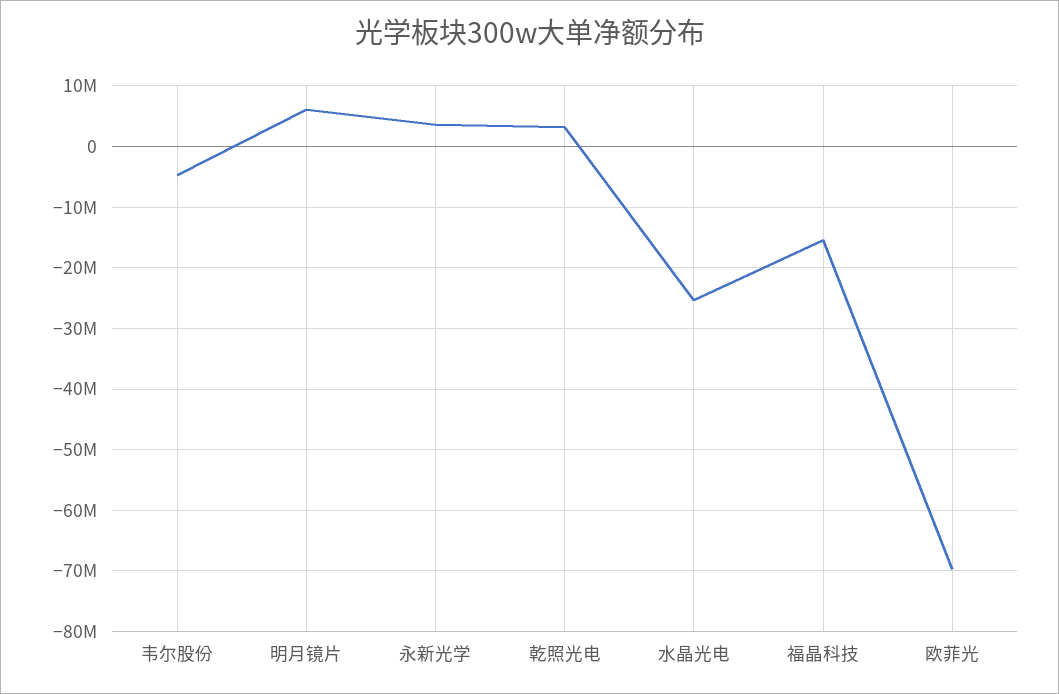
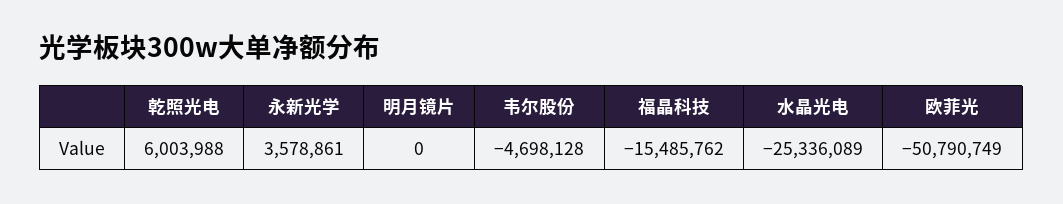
  {
    "韦尔股份": -4698128,
-   "明月镜片": 6000000,
+   "明月镜片": 0,
    "永新光学": 3578861,
-   "乾照光电": 3000000,
+   "乾照光电": 6003988,
    "水晶光电": -25336089,
    "福晶科技": -15485762,
-   "欧菲光": -70000000
+   "欧菲光": -50790749
  }

